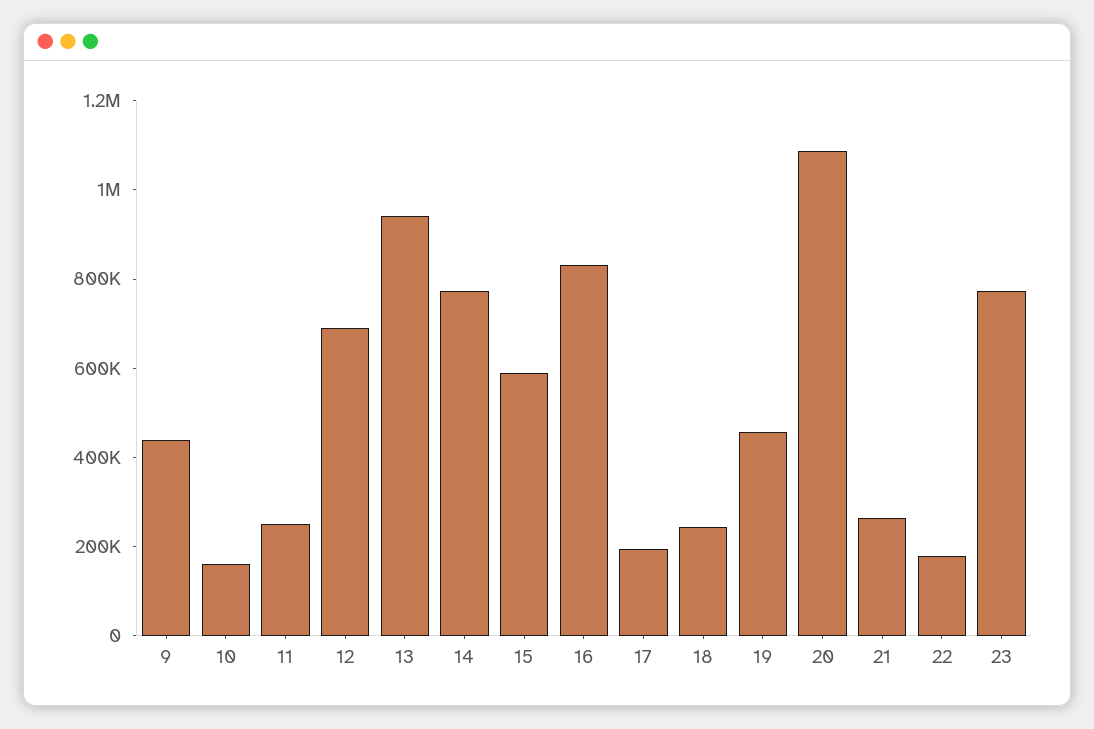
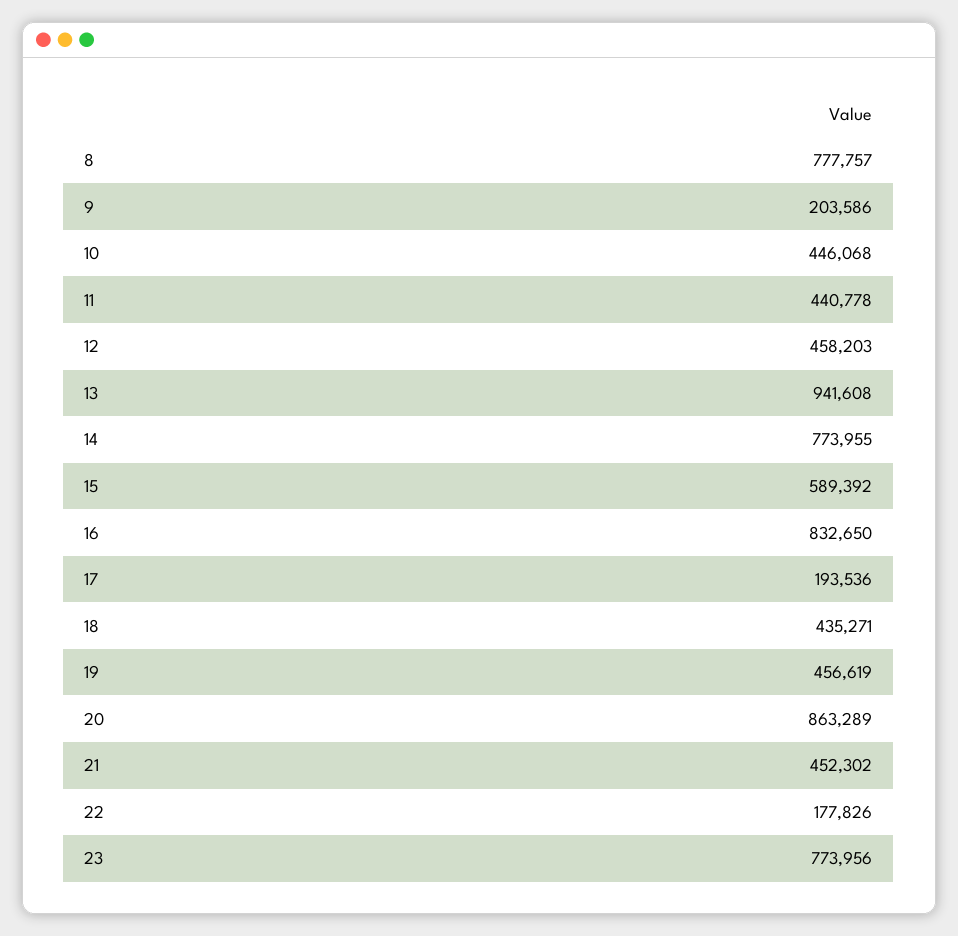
  {
-   "9": 450000,
+   "9": 203586,
-   "10": 150000,
+   "10": 446068,
-   "11": 250000,
+   "11": 440778,
-   "12": 700000,
+   "12": 458203,
    "13": 941608,
    "14": 773955,
    "15": 589392,
    "16": 832650,
    "17": 193536,
-   "18": 250000,
+   "18": 435271,
    "19": 456619,
-   "20": 1100000,
+   "20": 863289,
-   "21": 250000,
+   "21": 452302,
    "22": 177826,
-   "23": 773956
+   "23": 773956,
+   "8": 777757
  }

